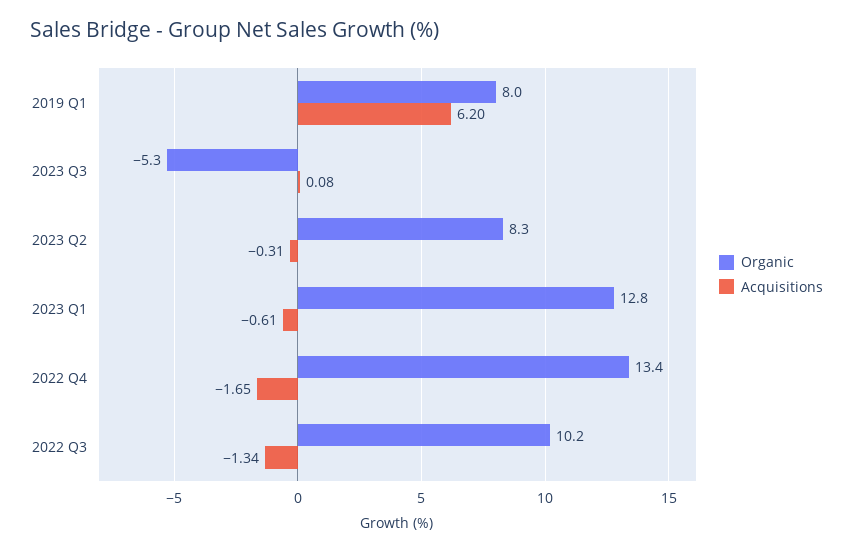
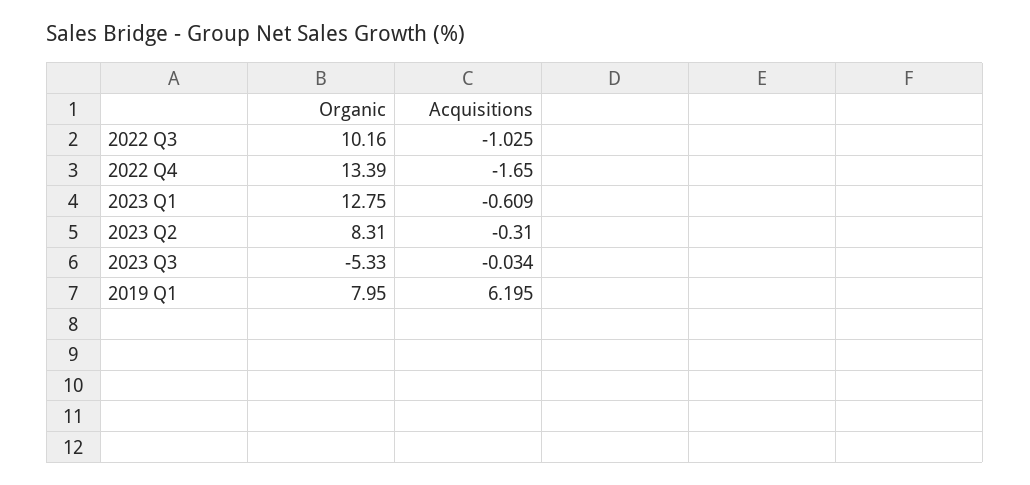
  {
    "Organic": {
      "2019 Q1": 7.95,
      "2023 Q3": -5.33,
      "2023 Q2": 8.31,
      "2023 Q1": 12.75,
      "2022 Q4": 13.39,
      "2022 Q3": 10.16
    },
    "Acquisitions": {
      "2019 Q1": 6.195,
-     "2023 Q3": 0.08,
+     "2023 Q3": -0.034,
      "2023 Q2": -0.31,
      "2023 Q1": -0.609,
      "2022 Q4": -1.65,
-     "2022 Q3": -1.34
+     "2022 Q3": -1.025
    }
  }

